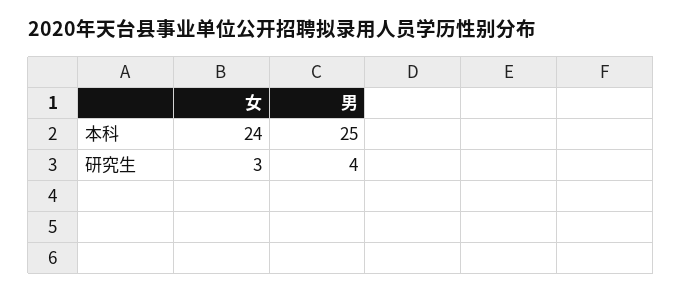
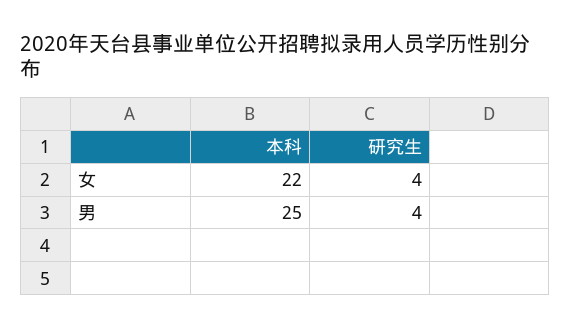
  {
    "女": {
-     "本科": 24,
+     "本科": 22,
-     "研究生": 3
+     "研究生": 4
    },
    "男": {
      "本科": 25,
      "研究生": 4
    }
  }

